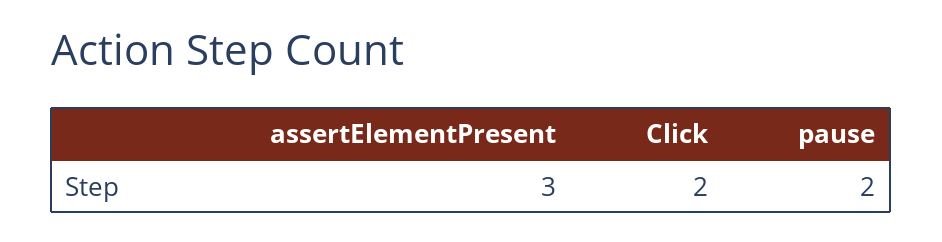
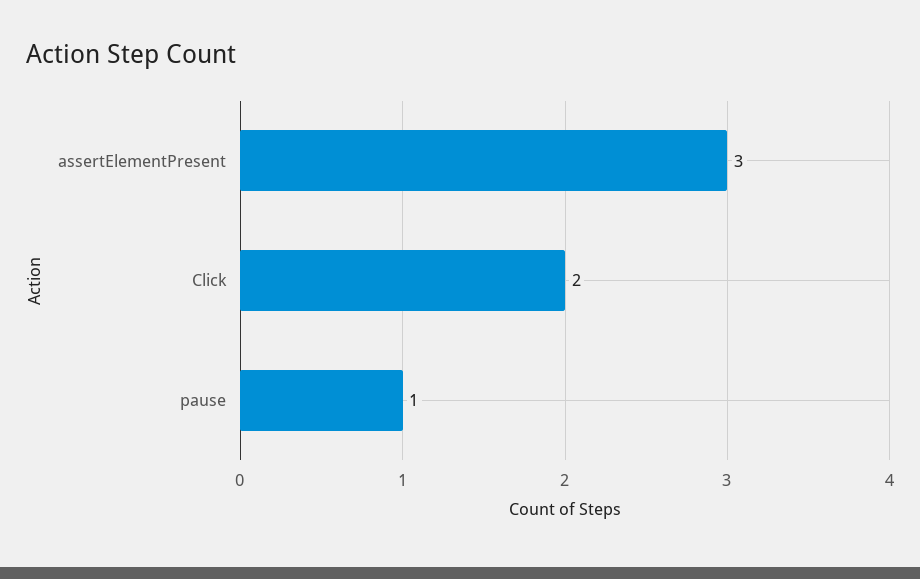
  {
    "assertElementPresent": 3,
    "Click": 2,
-   "pause": 2
+   "pause": 1
  }

